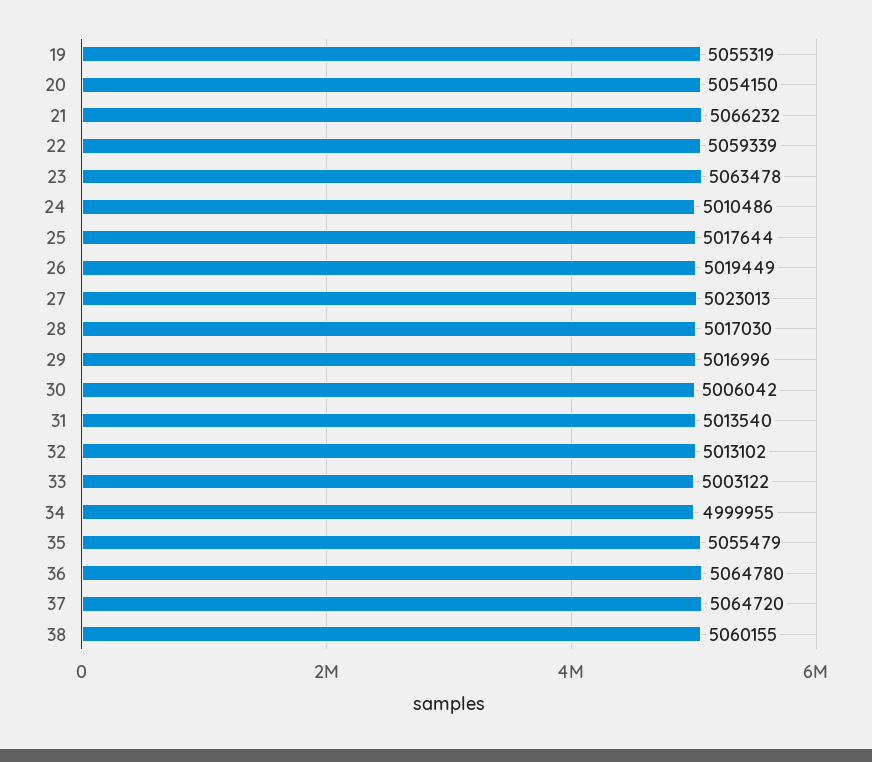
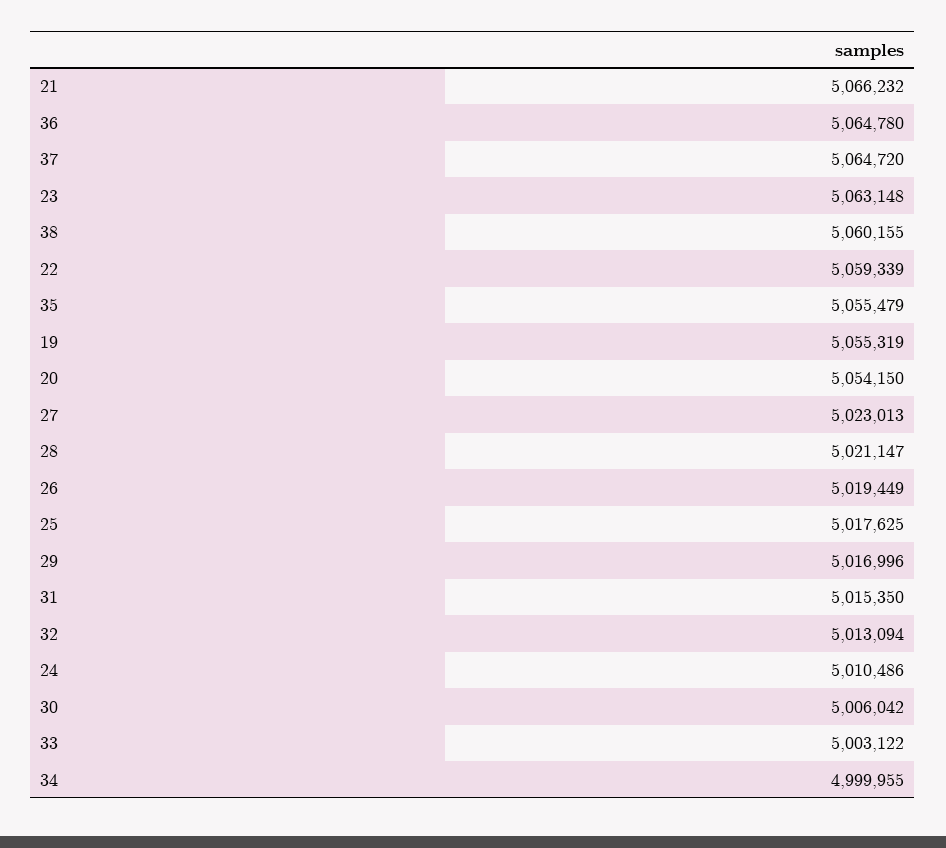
  {
    "19": 5055319,
    "20": 5054150,
    "21": 5066232,
    "22": 5059339,
-   "23": 5063478,
+   "23": 5063148,
    "24": 5010486,
-   "25": 5017644,
+   "25": 5017625,
    "26": 5019449,
    "27": 5023013,
-   "28": 5017030,
+   "28": 5021147,
    "29": 5016996,
    "30": 5006042,
-   "31": 5013540,
+   "31": 5015350,
-   "32": 5013102,
+   "32": 5013094,
    "33": 5003122,
    "34": 4999955,
    "35": 5055479,
    "36": 5064780,
    "37": 5064720,
    "38": 5060155
  }

